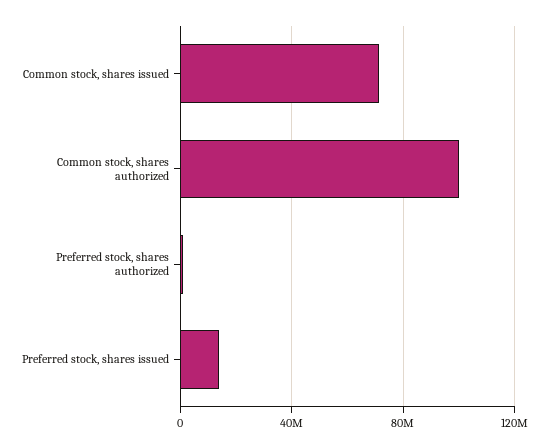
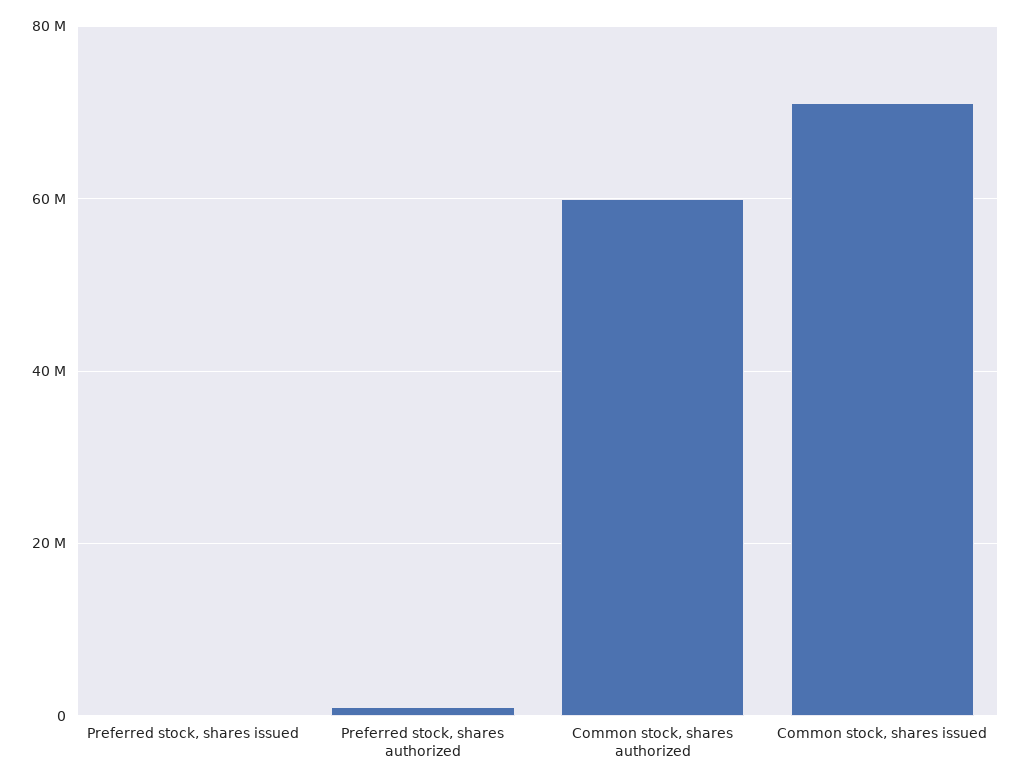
  {
    "Common stock, shares issued": 72000000,
-   "Common stock, shares authorized": 100000000,
+   "Common stock, shares authorized": 60000000,
    "Preferred stock, shares authorized": 2000000,
-   "Preferred stock, shares issued": 15000000
+   "Preferred stock, shares issued": 0
  }

